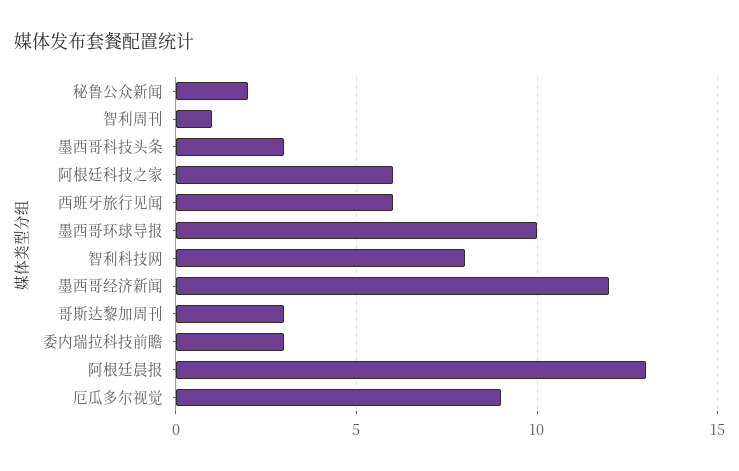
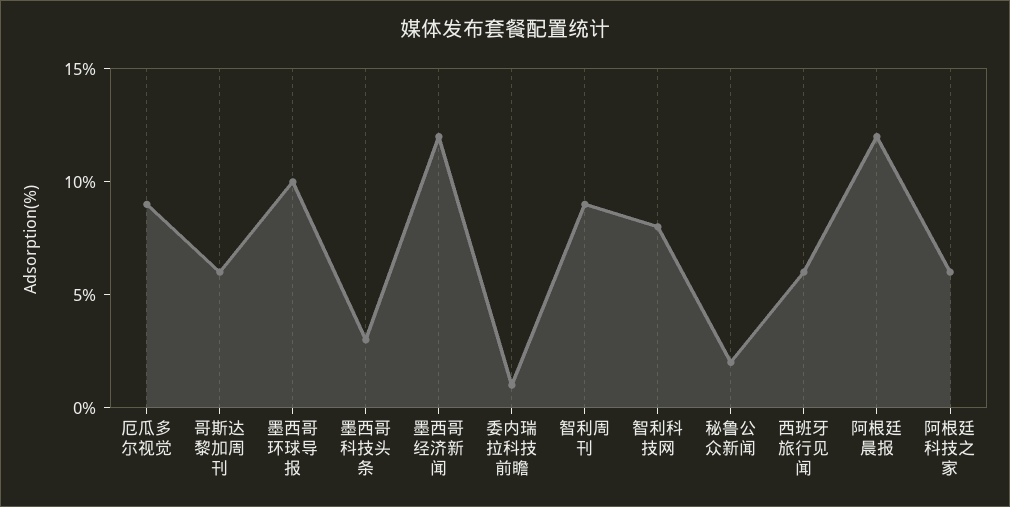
  {
    "秘鲁公众新闻": 2,
-   "智利周刊": 1,
+   "智利周刊": 9,
    "墨西哥科技头条": 3,
    "阿根廷科技之家": 6,
    "西班牙旅行见闻": 6,
    "墨西哥环球导报": 10,
    "智利科技网": 8,
    "墨西哥经济新闻": 12,
-   "哥斯达黎加周刊": 3,
+   "哥斯达黎加周刊": 6,
-   "委内瑞拉科技前瞻": 3,
+   "委内瑞拉科技前瞻": 1,
-   "阿根廷晨报": 13,
+   "阿根廷晨报": 12,
    "厄瓜多尔视觉": 9
  }

